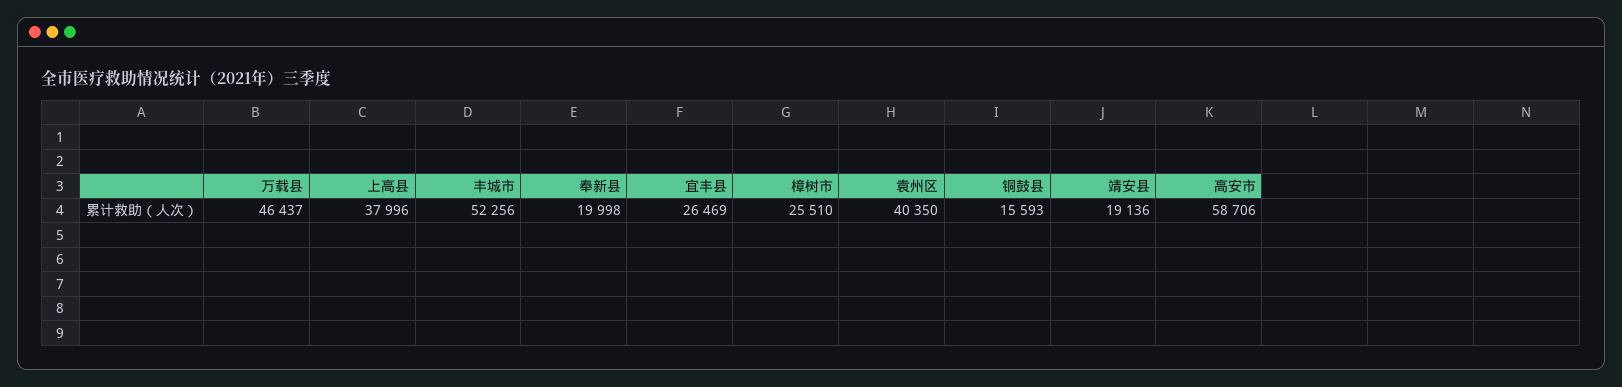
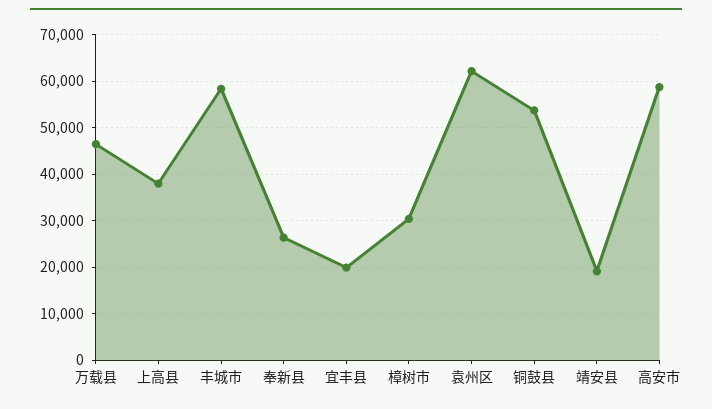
  {
    "万载县": 46437,
    "上高县": 37996,
-   "丰城市": 52256,
+   "丰城市": 58000,
-   "奉新县": 19998,
+   "奉新县": 26000,
-   "宜丰县": 26469,
+   "宜丰县": 20000,
-   "樟树市": 25510,
+   "樟树市": 30000,
-   "袁州区": 40350,
+   "袁州区": 62000,
-   "铜鼓县": 15593,
+   "铜鼓县": 54000,
    "靖安县": 19136,
    "高安市": 58706
  }

